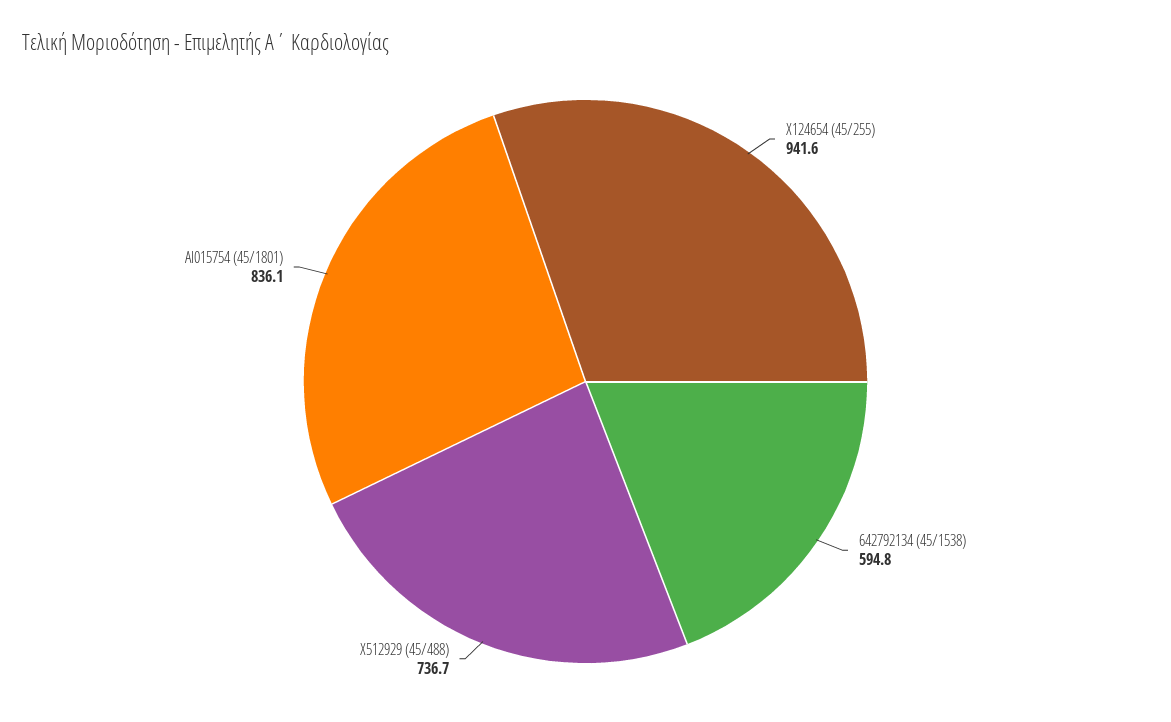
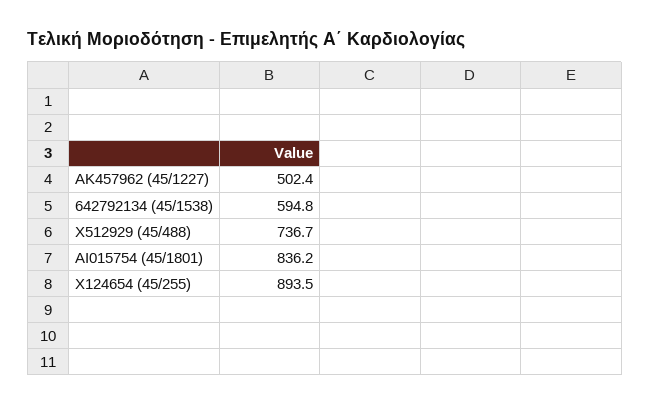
  {
-   "Χ124654 (45/255)": 941.6,
+   "Χ124654 (45/255)": 893.5,
    "642792134 (45/1538)": 594.8,
    "Χ512929 (45/488)": 736.7,
-   "ΑΙ015754 (45/1801)": 836.1
+   "ΑΙ015754 (45/1801)": 836.2,
+   "ΑΚ457962 (45/1227)": 502.4
  }

